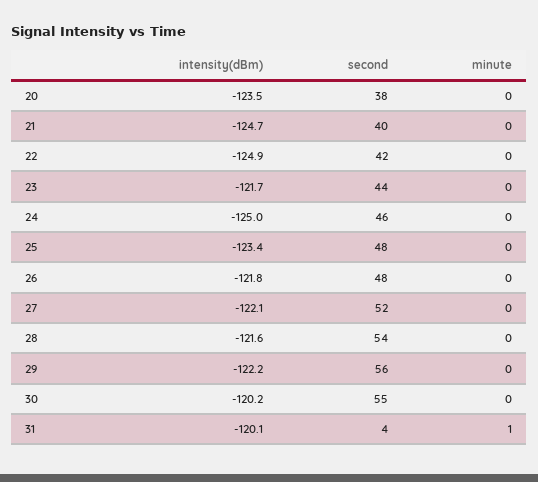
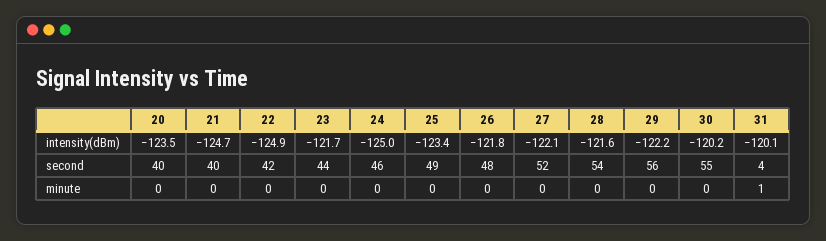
  {
    "intensity(dBm)": {
      "20": -123.5,
      "21": -124.7,
      "22": -124.9,
      "23": -121.7,
      "24": -125,
      "25": -123.4,
      "26": -121.8,
      "27": -122.1,
      "28": -121.6,
      "29": -122.2,
      "30": -120.2,
      "31": -120.1
    },
    "second": {
-     "20": 38,
+     "20": 40,
      "21": 40,
      "22": 42,
      "23": 44,
      "24": 46,
-     "25": 48,
+     "25": 49,
      "26": 48,
      "27": 52,
      "28": 54,
      "29": 56,
      "30": 55,
      "31": 4
    },
    "minute": {
      "20": 0,
      "21": 0,
      "22": 0,
      "23": 0,
      "24": 0,
      "25": 0,
      "26": 0,
      "27": 0,
      "28": 0,
      "29": 0,
      "30": 0,
      "31": 1
    }
  }

